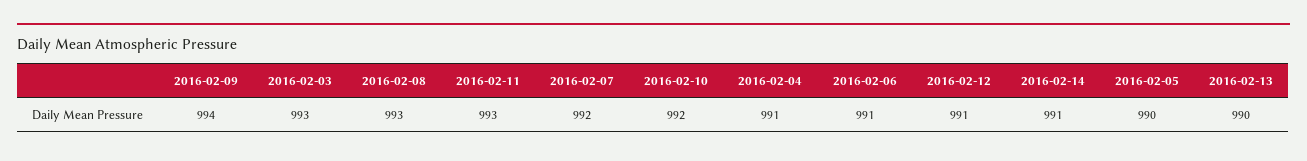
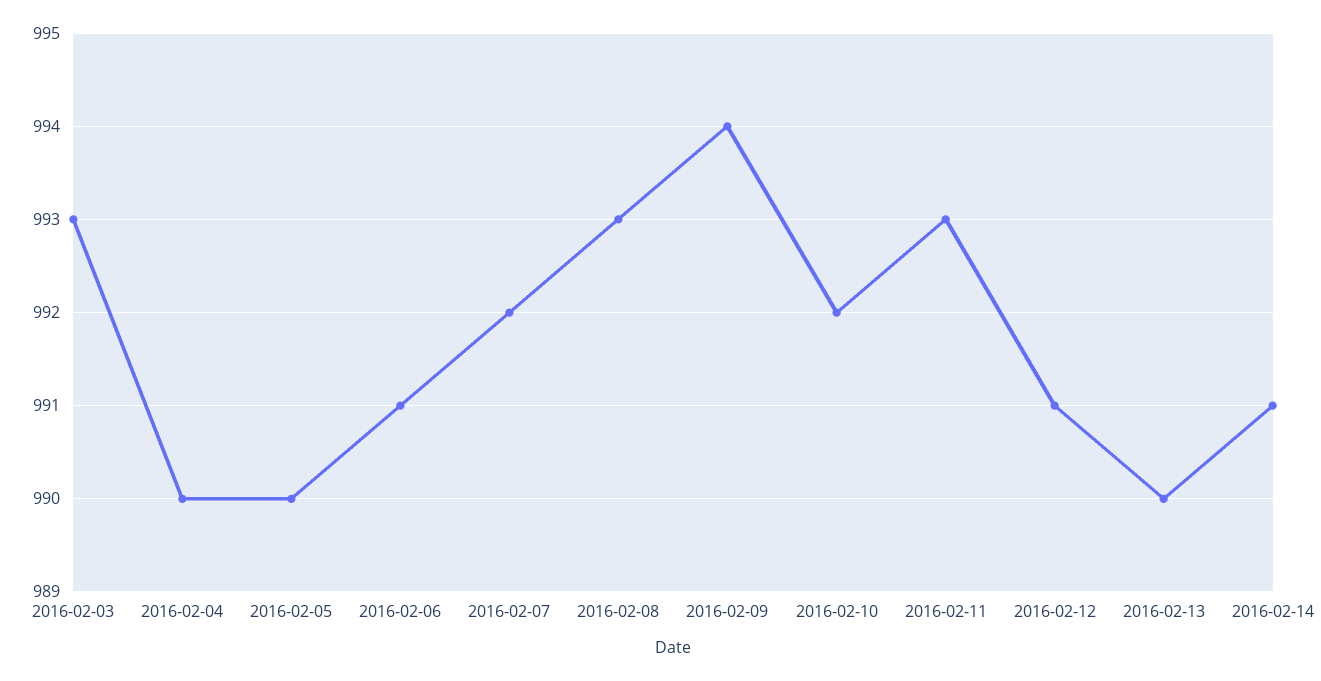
  {
    "2016-02-09": 994,
    "2016-02-03": 993,
    "2016-02-08": 993,
    "2016-02-11": 993,
    "2016-02-07": 992,
    "2016-02-10": 992,
-   "2016-02-04": 991,
+   "2016-02-04": 990,
    "2016-02-06": 991,
    "2016-02-12": 991,
    "2016-02-14": 991,
    "2016-02-05": 990,
    "2016-02-13": 990
  }

